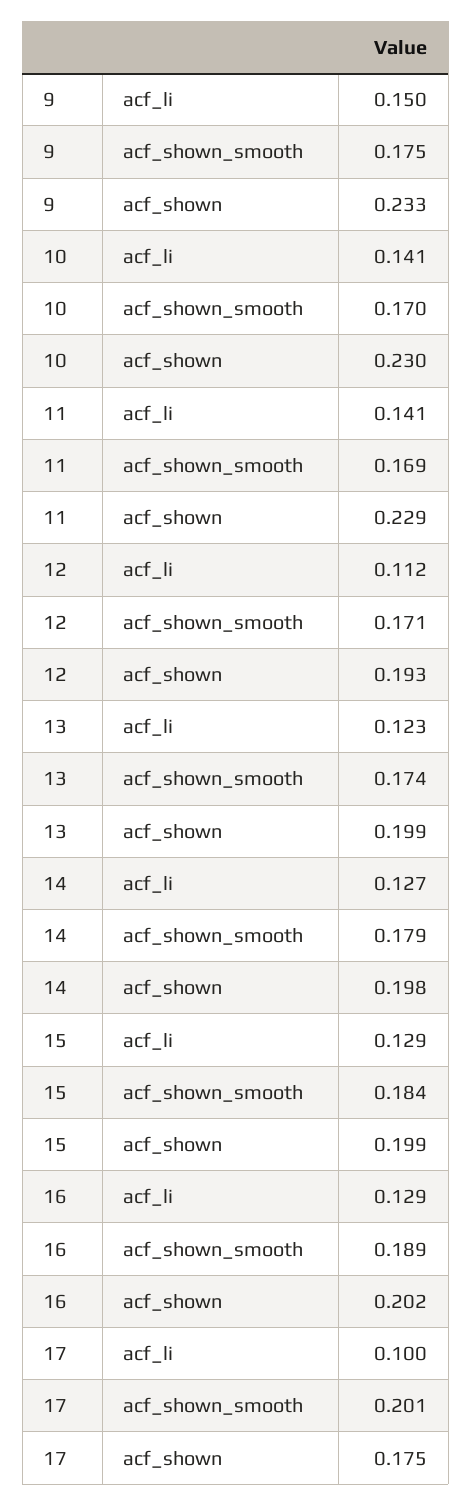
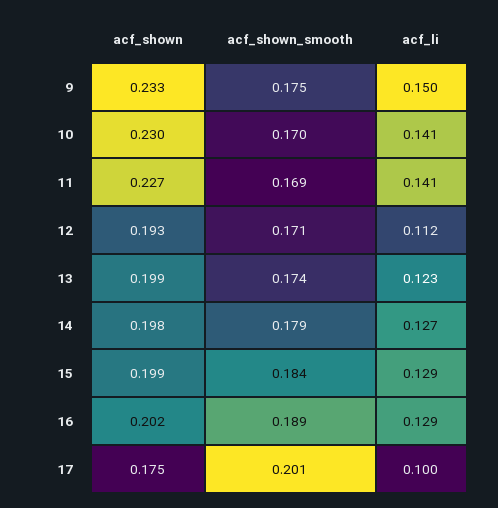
  {
    "9": {
      "acf_li": 0.15,
      "acf_shown_smooth": 0.175,
      "acf_shown": 0.233
    },
    "10": {
      "acf_li": 0.141,
      "acf_shown_smooth": 0.17,
      "acf_shown": 0.23
    },
    "11": {
      "acf_li": 0.141,
      "acf_shown_smooth": 0.169,
-     "acf_shown": 0.229
+     "acf_shown": 0.227
    },
    "12": {
      "acf_li": 0.112,
      "acf_shown_smooth": 0.171,
      "acf_shown": 0.193
    },
    "13": {
      "acf_li": 0.123,
      "acf_shown_smooth": 0.174,
      "acf_shown": 0.199
    },
    "14": {
      "acf_li": 0.127,
      "acf_shown_smooth": 0.179,
      "acf_shown": 0.198
    },
    "15": {
      "acf_li": 0.129,
      "acf_shown_smooth": 0.184,
      "acf_shown": 0.199
    },
    "16": {
      "acf_li": 0.129,
      "acf_shown_smooth": 0.189,
      "acf_shown": 0.202
    },
    "17": {
      "acf_li": 0.1,
      "acf_shown_smooth": 0.201,
      "acf_shown": 0.175
    }
  }

